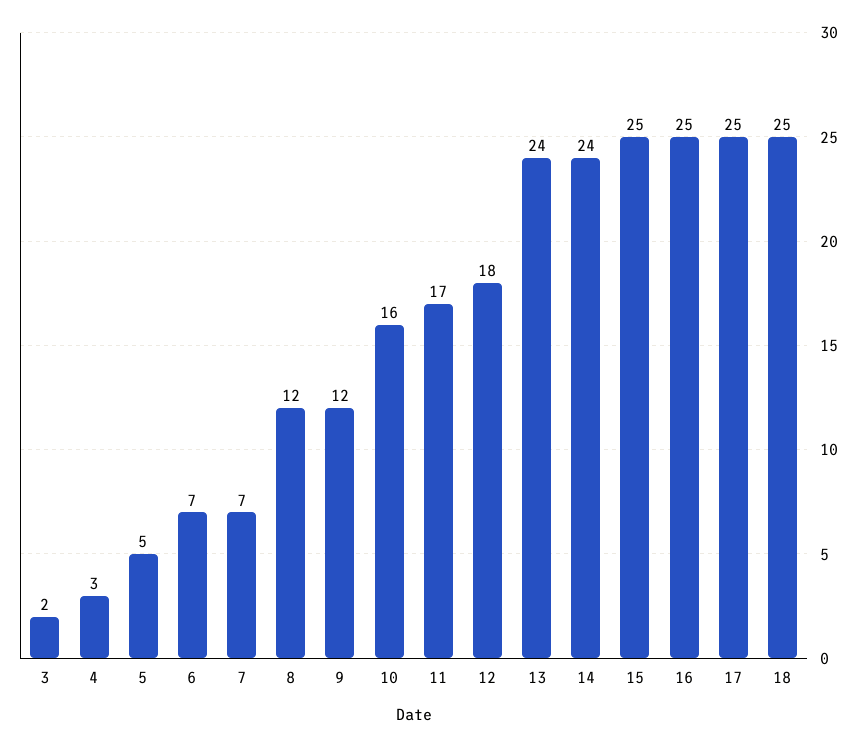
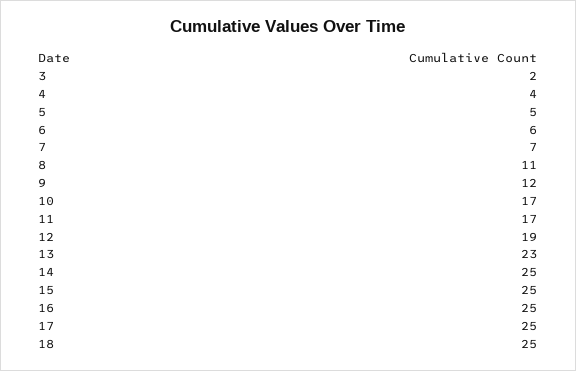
  {
    "3": 2,
-   "4": 3,
+   "4": 4,
    "5": 5,
-   "6": 7,
+   "6": 6,
    "7": 7,
-   "8": 12,
+   "8": 11,
    "9": 12,
-   "10": 16,
+   "10": 17,
    "11": 17,
-   "12": 18,
+   "12": 19,
-   "13": 24,
+   "13": 23,
-   "14": 24,
+   "14": 25,
    "15": 25,
    "16": 25,
    "17": 25,
    "18": 25
  }

